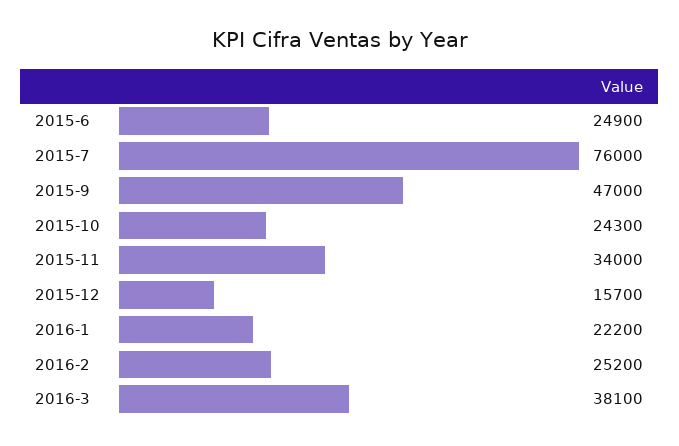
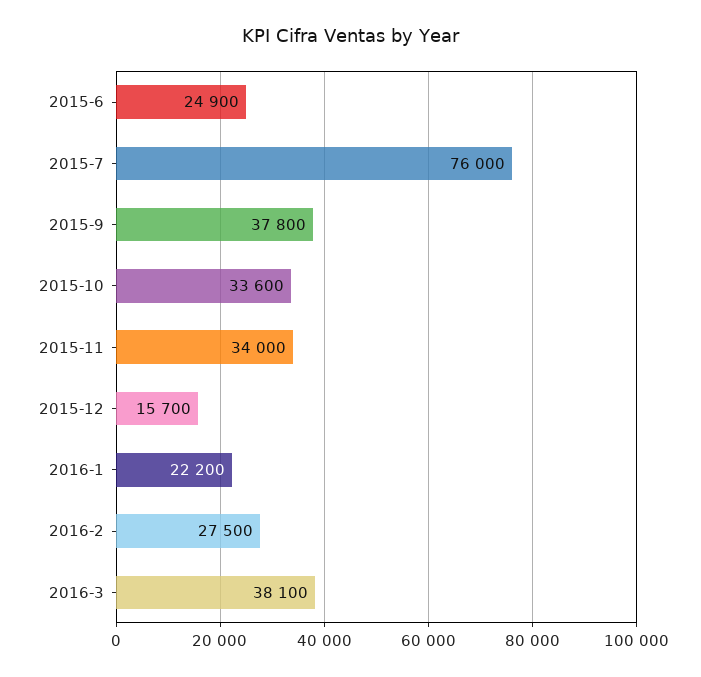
  {
    "2015-6": 24900,
    "2015-7": 76000,
-   "2015-9": 47000,
+   "2015-9": 37800,
-   "2015-10": 24300,
+   "2015-10": 33600,
    "2015-11": 34000,
    "2015-12": 15700,
    "2016-1": 22200,
-   "2016-2": 25200,
+   "2016-2": 27500,
    "2016-3": 38100
  }

